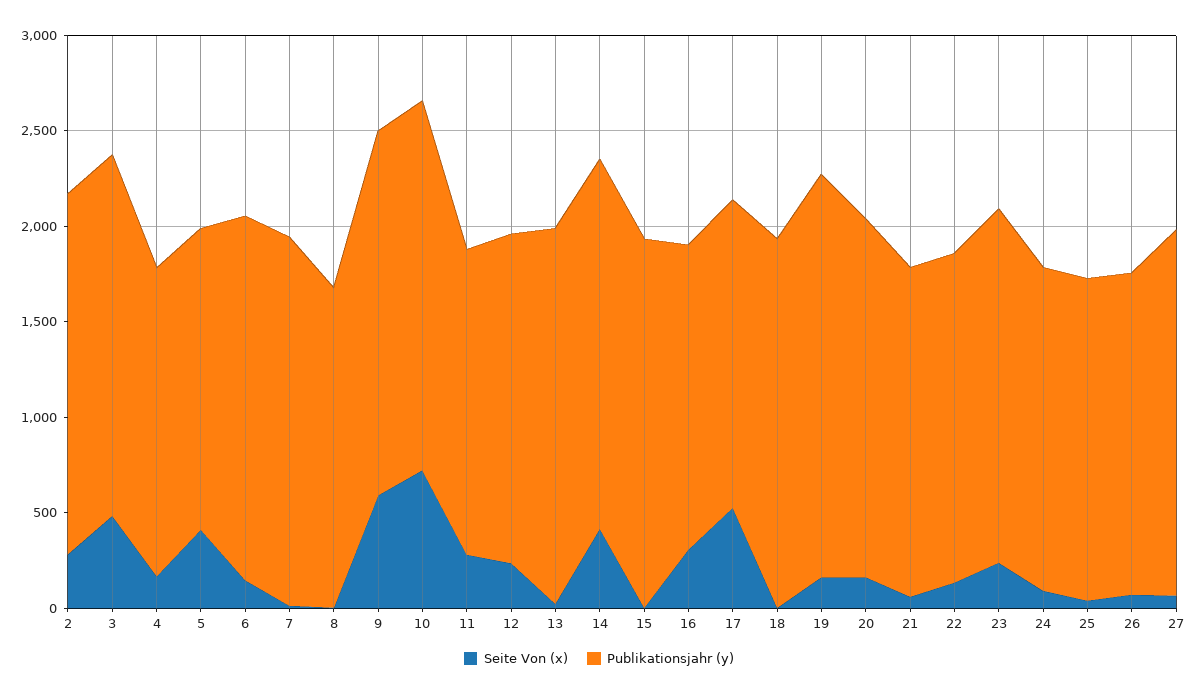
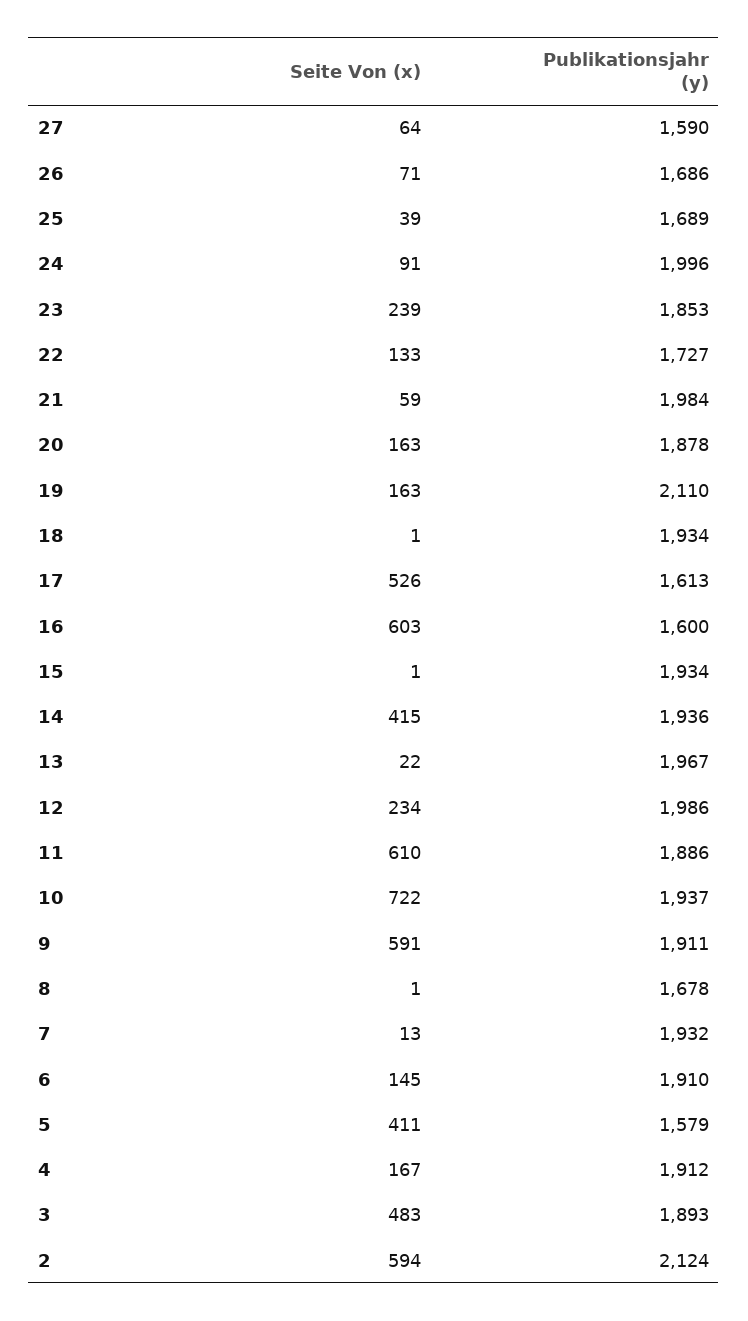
  {
    "Seite Von (x)": {
-     "2": 300,
+     "2": 594,
      "3": 483,
      "4": 167,
      "5": 411,
      "6": 145,
      "7": 13,
      "8": 1,
      "9": 591,
      "10": 722,
-     "11": 300,
+     "11": 610,
      "12": 234,
      "13": 22,
      "14": 415,
      "15": 1,
-     "16": 300,
+     "16": 603,
      "17": 526,
      "18": 1,
      "19": 163,
      "20": 163,
      "21": 59,
      "22": 133,
      "23": 239,
      "24": 91,
      "25": 39,
      "26": 71,
      "27": 64
    },
    "Publikationsjahr (y)": {
-     "2": 1900,
+     "2": 2124,
      "3": 1893,
-     "4": 1600,
+     "4": 1912,
      "5": 1579,
      "6": 1910,
      "7": 1932,
      "8": 1678,
      "9": 1911,
      "10": 1937,
-     "11": 1600,
+     "11": 1886,
-     "12": 1700,
+     "12": 1986,
      "13": 1967,
      "14": 1936,
      "15": 1934,
      "16": 1600,
      "17": 1613,
      "18": 1934,
      "19": 2110,
      "20": 1878,
-     "21": 1700,
+     "21": 1984,
      "22": 1727,
      "23": 1853,
-     "24": 1700,
+     "24": 1996,
      "25": 1689,
      "26": 1686,
-     "27": 1900
+     "27": 1590
    }
  }

